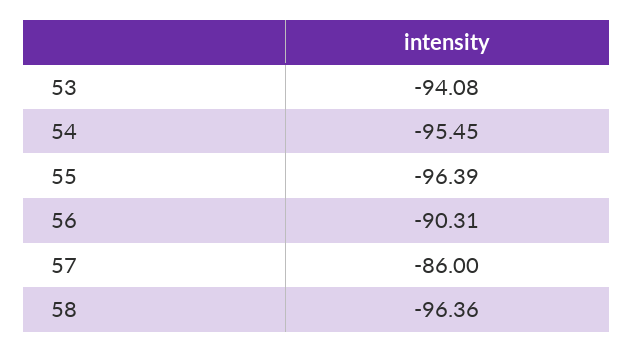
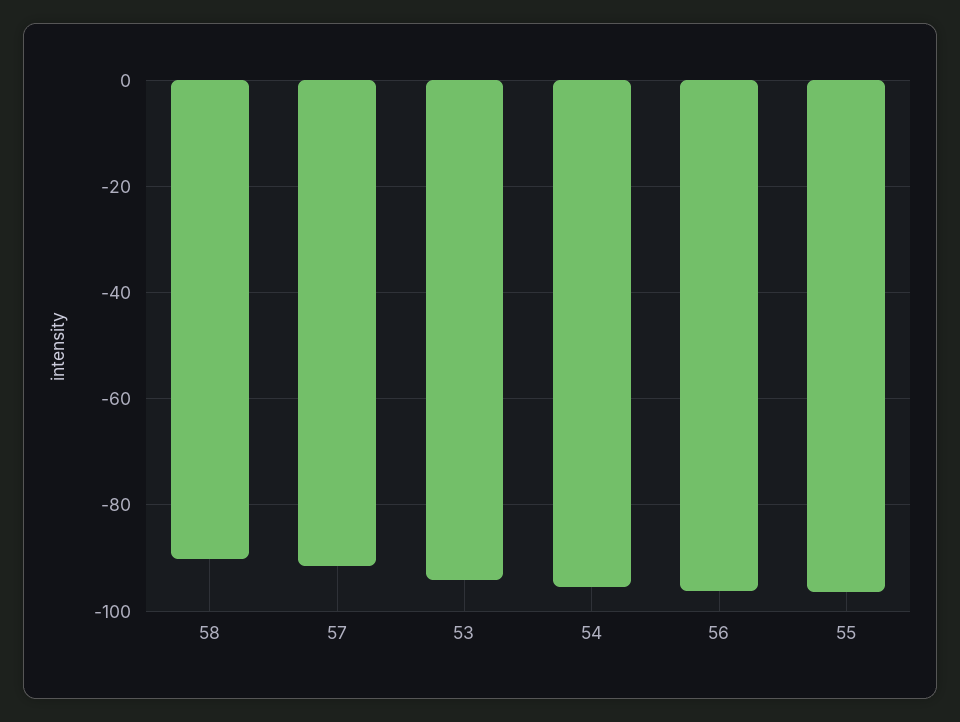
  {
    "53": -94.08,
    "54": -95.45,
    "55": -96.39,
-   "56": -90.31,
+   "56": -96,
-   "57": -86,
+   "57": -92,
-   "58": -96.36
+   "58": -90
  }

